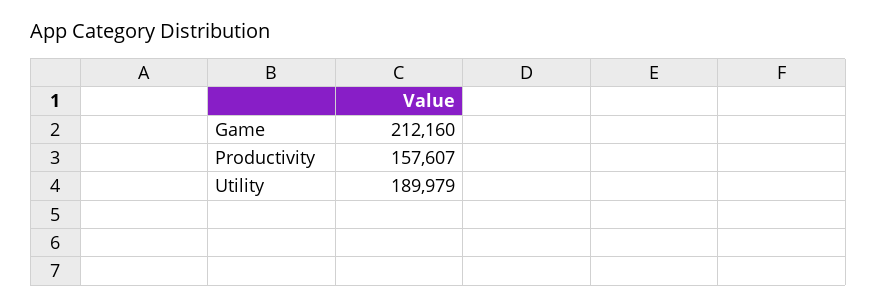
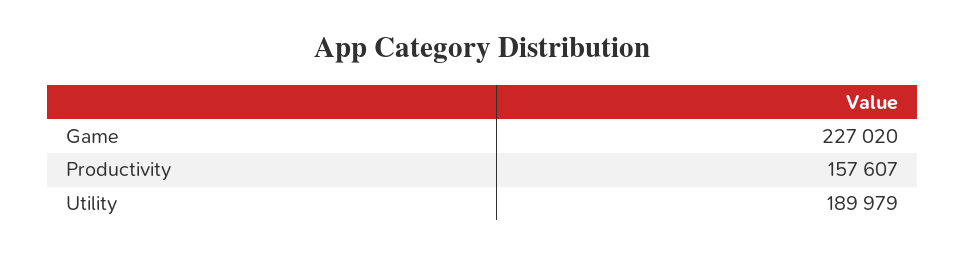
  {
-   "Game": 212160,
+   "Game": 227020,
    "Productivity": 157607,
    "Utility": 189979
  }

